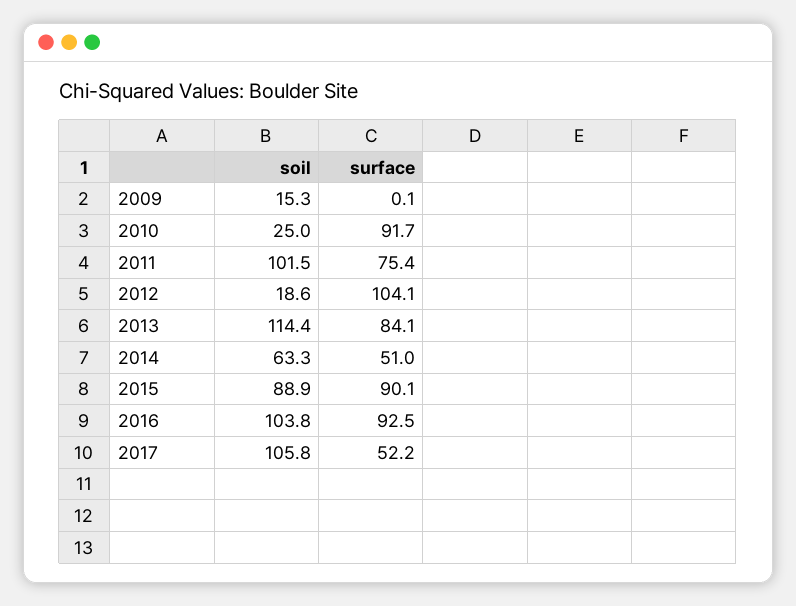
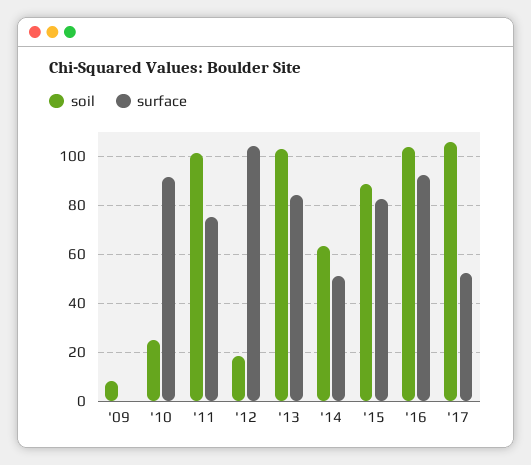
  {
    "soil": {
-     "2009": 15.3,
+     "2009": 7.5,
      "2010": 25,
      "2011": 101.5,
      "2012": 18.6,
-     "2013": 114.4,
+     "2013": 102.5,
      "2014": 63.3,
      "2015": 88.9,
      "2016": 103.8,
      "2017": 105.8
    },
    "surface": {
      "2009": 0.1,
      "2010": 91.7,
      "2011": 75.4,
      "2012": 104.1,
      "2013": 84.1,
      "2014": 51,
-     "2015": 90.1,
+     "2015": 82.5,
      "2016": 92.5,
      "2017": 52.2
    }
  }

